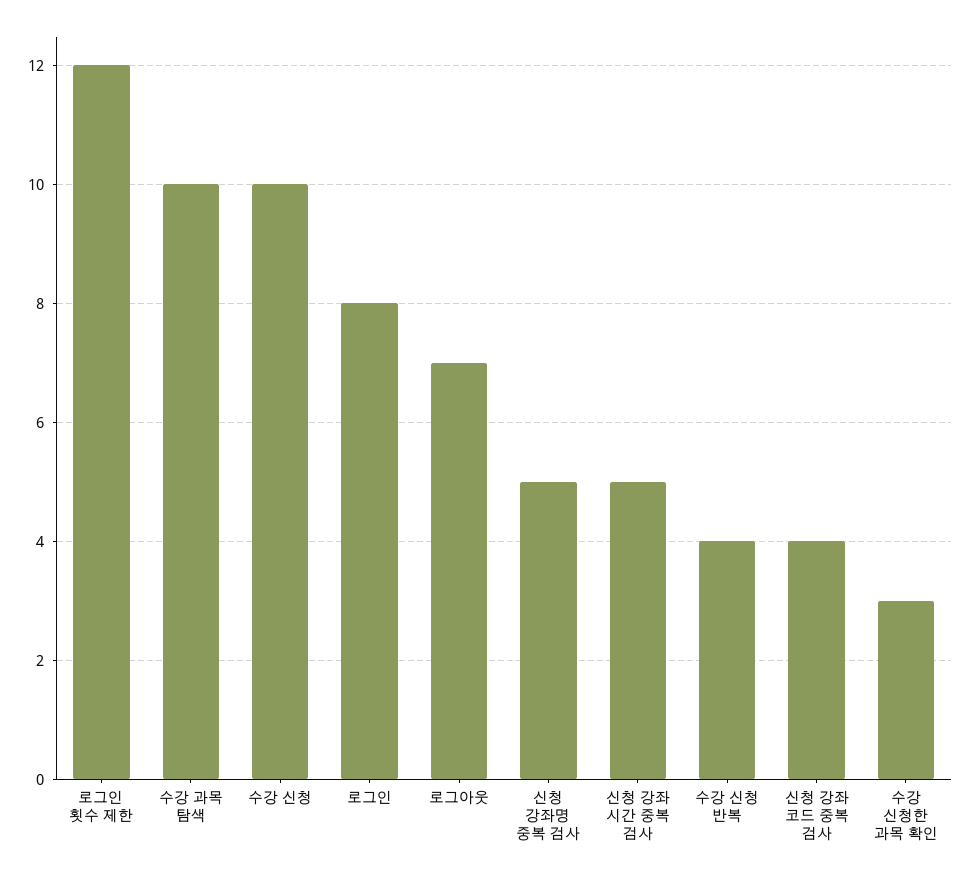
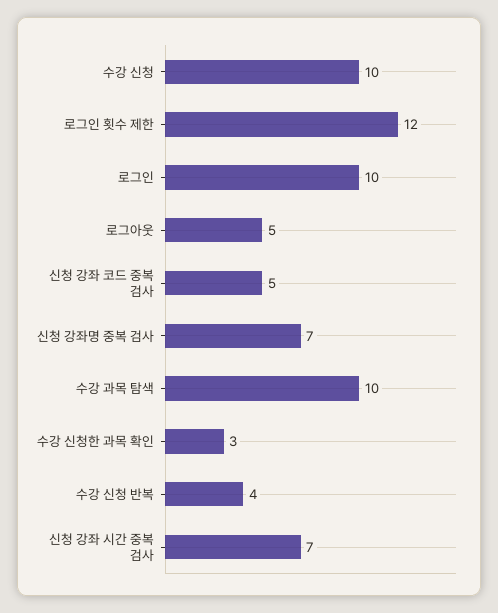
  {
    "로그인 횟수 제한": 12,
    "수강 과목 탐색": 10,
    "수강 신청": 10,
-   "로그인": 8,
+   "로그인": 10,
-   "로그아웃": 7,
+   "로그아웃": 5,
-   "신청 강좌명 중복 검사": 5,
+   "신청 강좌명 중복 검사": 7,
-   "신청 강좌 시간 중복 검사": 5,
+   "신청 강좌 시간 중복 검사": 7,
    "수강 신청 반복": 4,
-   "신청 강좌 코드 중복 검사": 4,
+   "신청 강좌 코드 중복 검사": 5,
    "수강 신청한 과목 확인": 3
  }

